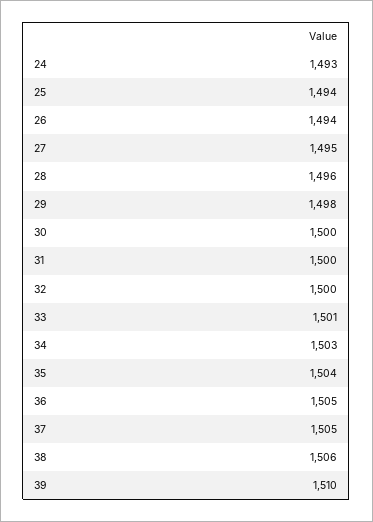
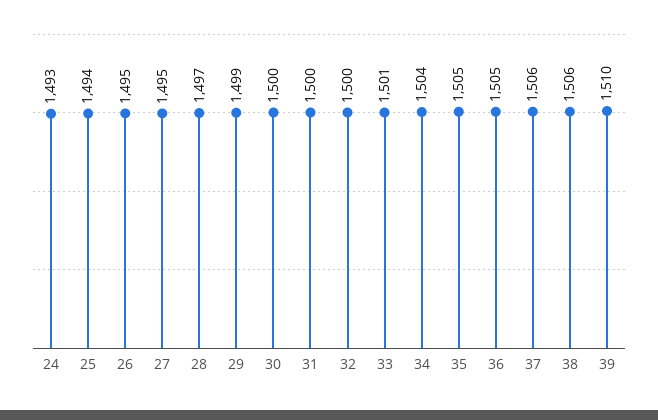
  {
    "24": 1493,
    "25": 1494,
-   "26": 1494,
+   "26": 1495,
    "27": 1495,
-   "28": 1496,
+   "28": 1497,
-   "29": 1498,
+   "29": 1499,
    "30": 1500,
    "31": 1500,
    "32": 1500,
    "33": 1501,
-   "34": 1503,
+   "34": 1504,
-   "35": 1504,
+   "35": 1505,
    "36": 1505,
-   "37": 1505,
+   "37": 1506,
    "38": 1506,
    "39": 1510
  }

